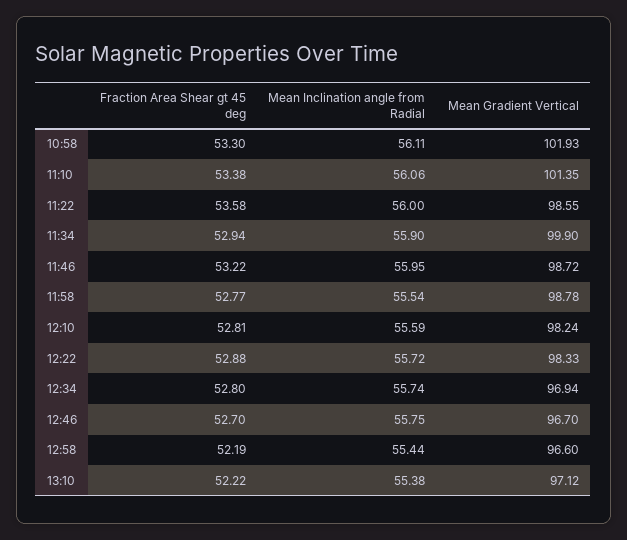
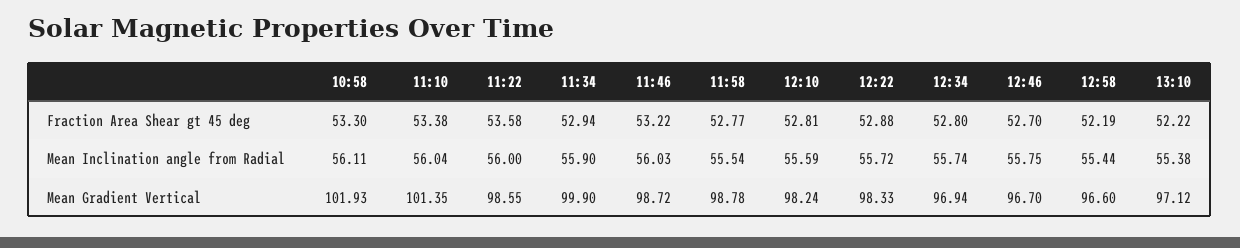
  {
    "Fraction Area Shear gt 45 deg": {
      "10:58": 53.3,
      "11:10": 53.38,
      "11:22": 53.58,
      "11:34": 52.94,
      "11:46": 53.22,
      "11:58": 52.77,
      "12:10": 52.81,
      "12:22": 52.88,
      "12:34": 52.8,
      "12:46": 52.7,
      "12:58": 52.19,
      "13:10": 52.22
    },
    "Mean Inclination angle from Radial": {
      "10:58": 56.11,
-     "11:10": 56.06,
+     "11:10": 56.04,
      "11:22": 56,
      "11:34": 55.9,
-     "11:46": 55.95,
+     "11:46": 56.03,
      "11:58": 55.54,
      "12:10": 55.59,
      "12:22": 55.72,
      "12:34": 55.74,
      "12:46": 55.75,
      "12:58": 55.44,
      "13:10": 55.38
    },
    "Mean Gradient Vertical": {
      "10:58": 101.93,
      "11:10": 101.35,
      "11:22": 98.55,
      "11:34": 99.9,
      "11:46": 98.72,
      "11:58": 98.78,
      "12:10": 98.24,
      "12:22": 98.33,
      "12:34": 96.94,
      "12:46": 96.7,
      "12:58": 96.6,
      "13:10": 97.12
    }
  }

